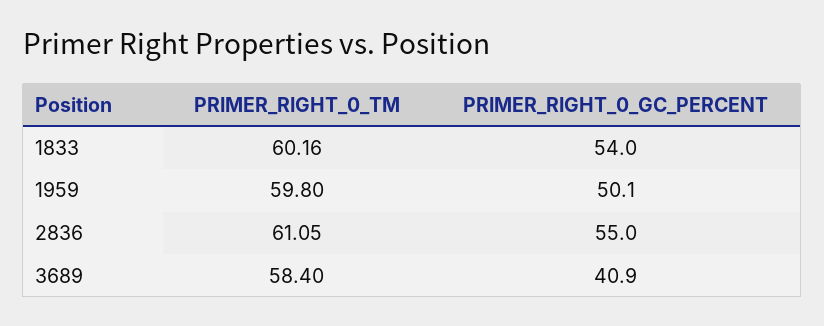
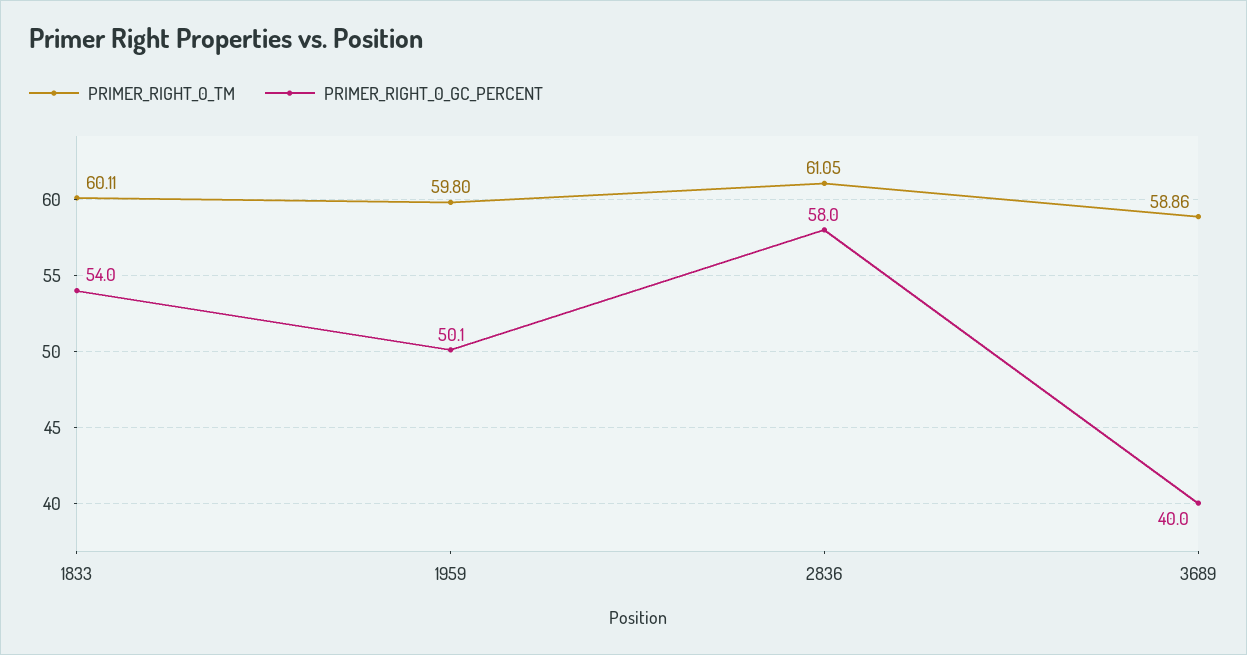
  {
    "PRIMER_RIGHT_0_TM": {
-     "1833": 60.16,
+     "1833": 60.11,
      "1959": 59.8,
      "2836": 61.05,
-     "3689": 58.4
+     "3689": 58.86
    },
    "PRIMER_RIGHT_0_GC_PERCENT": {
      "1833": 54,
      "1959": 50.1,
-     "2836": 55,
+     "2836": 58,
-     "3689": 40.9
+     "3689": 40
    }
  }

